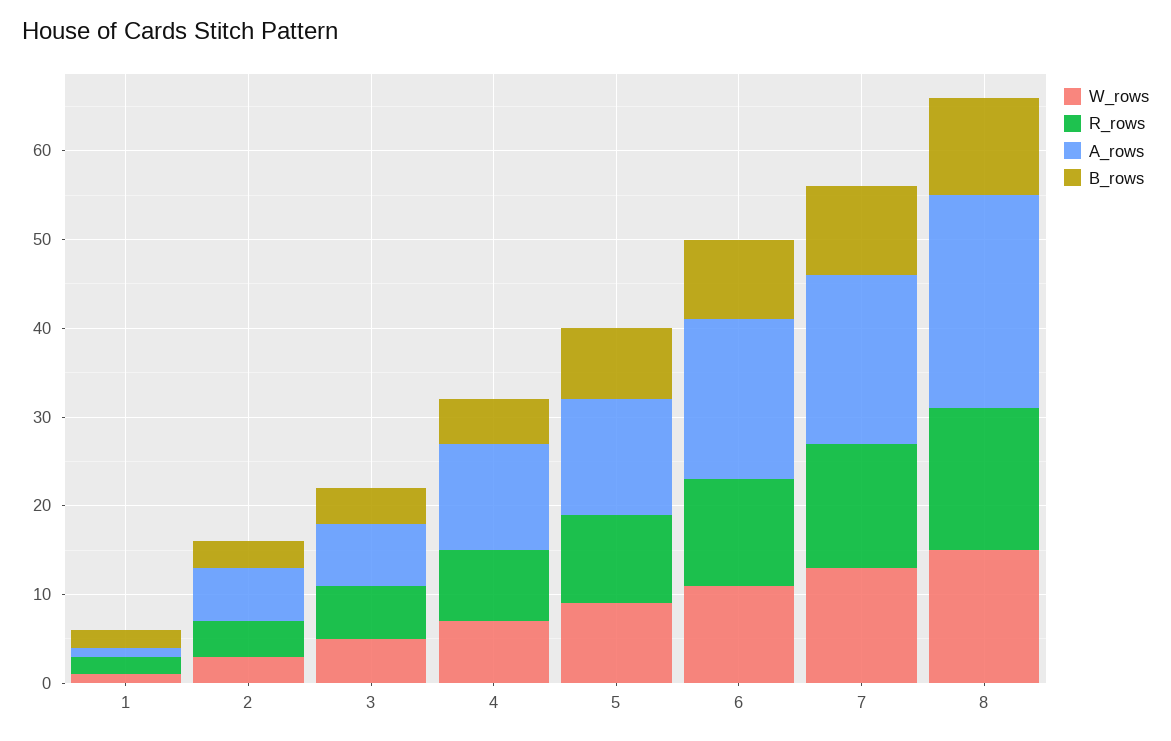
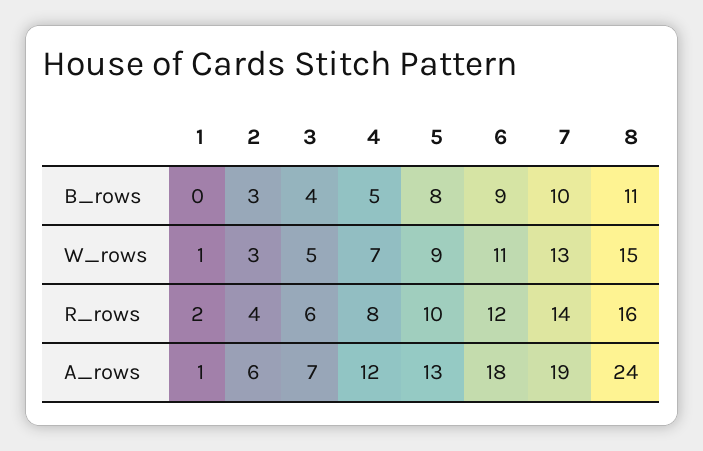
  {
    "W_rows": {
      "1": 1,
      "2": 3,
      "3": 5,
      "4": 7,
      "5": 9,
      "6": 11,
      "7": 13,
      "8": 15
    },
    "R_rows": {
      "1": 2,
      "2": 4,
      "3": 6,
      "4": 8,
      "5": 10,
      "6": 12,
      "7": 14,
      "8": 16
    },
    "A_rows": {
      "1": 1,
      "2": 6,
      "3": 7,
      "4": 12,
      "5": 13,
      "6": 18,
      "7": 19,
      "8": 24
    },
    "B_rows": {
-     "1": 2,
+     "1": 0,
      "2": 3,
      "3": 4,
      "4": 5,
      "5": 8,
      "6": 9,
      "7": 10,
      "8": 11
    }
  }

